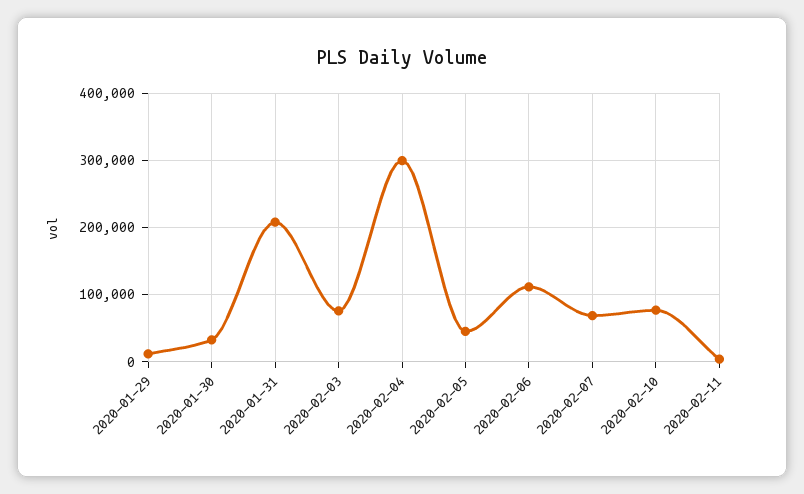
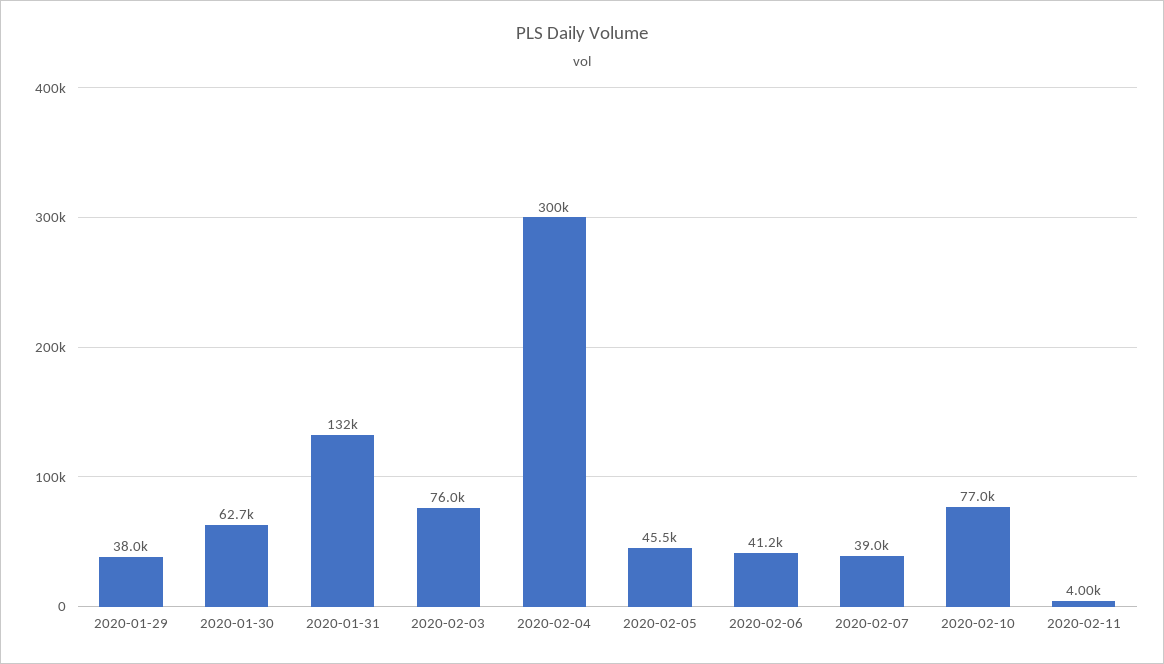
  {
-   "2020-01-29": 10000,
+   "2020-01-29": 38000,
-   "2020-01-30": 30000,
+   "2020-01-30": 62700,
-   "2020-01-31": 210000,
+   "2020-01-31": 132000,
    "2020-02-03": 76000,
    "2020-02-04": 300000,
    "2020-02-05": 45500,
-   "2020-02-06": 110000,
+   "2020-02-06": 41200,
-   "2020-02-07": 70000,
+   "2020-02-07": 39000,
    "2020-02-10": 77000,
    "2020-02-11": 4000
  }

